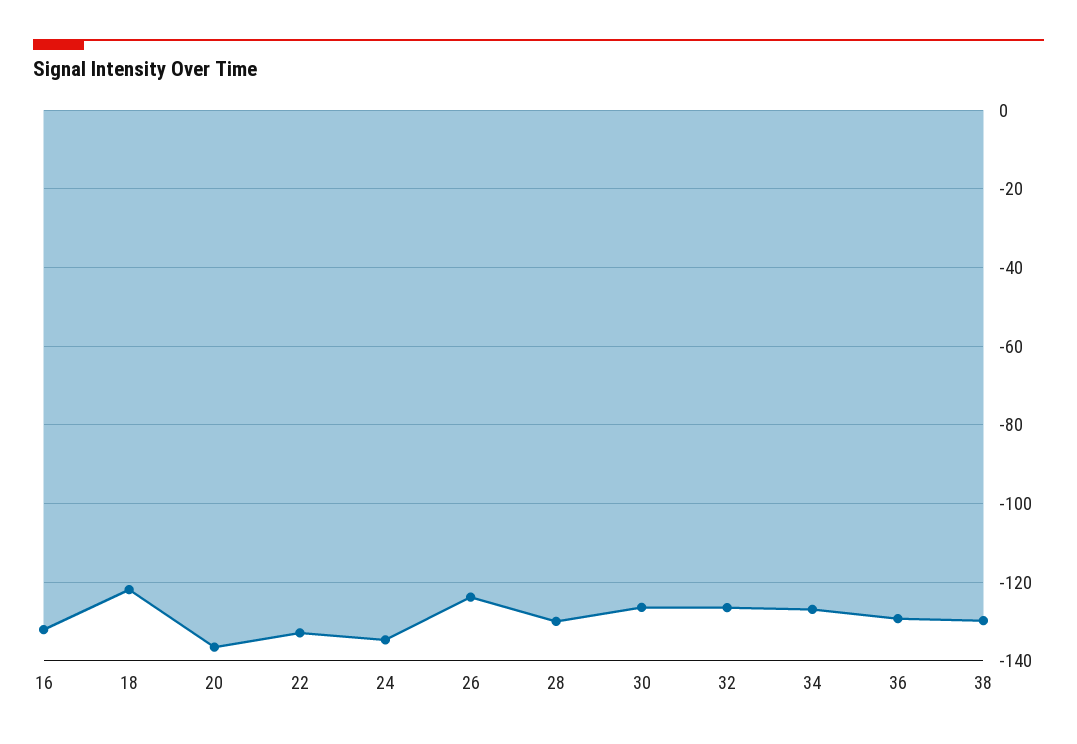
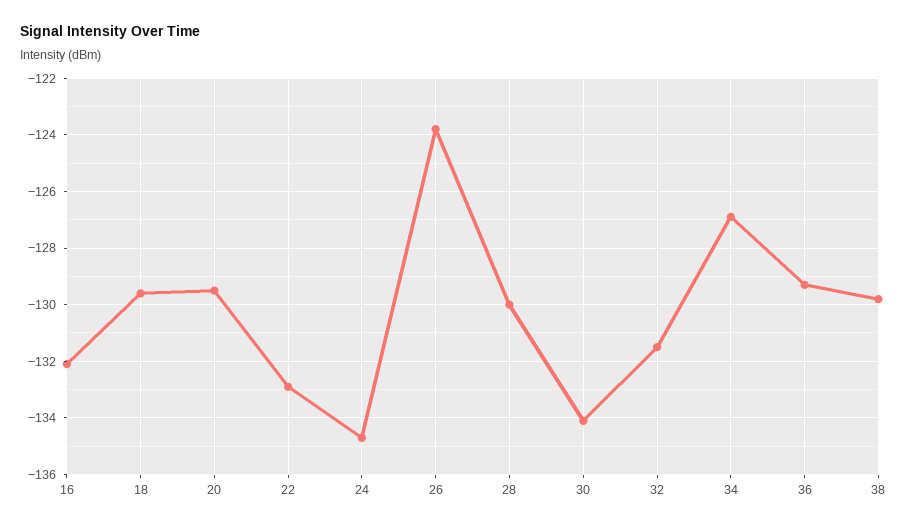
  {
    "16": -132,
-   "18": -122,
+   "18": -129.5,
-   "20": -136,
+   "20": -129.5,
    "22": -133,
    "24": -134.5,
    "26": -124,
    "28": -130,
-   "30": -126,
+   "30": -134,
-   "32": -126,
+   "32": -131.5,
    "34": -127,
    "36": -129.5,
    "38": -130
  }

